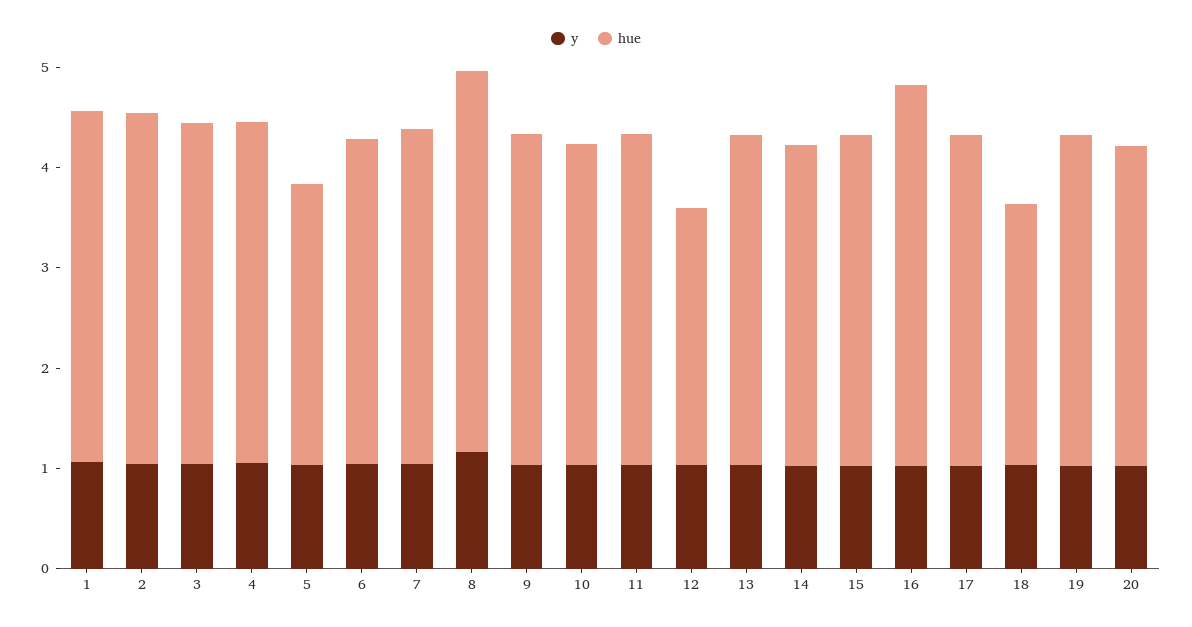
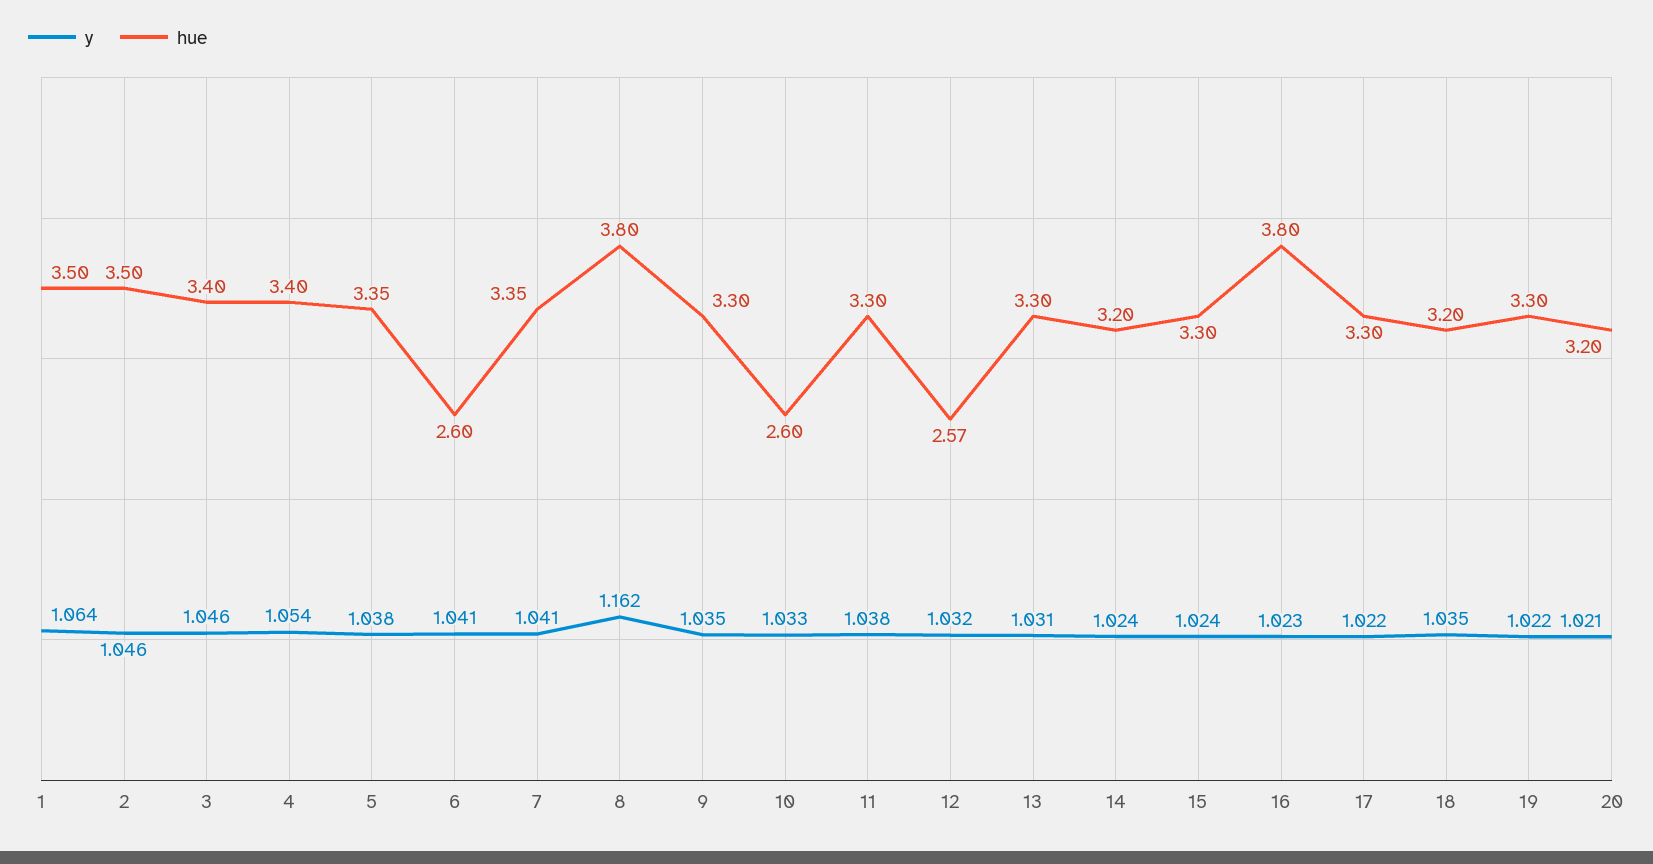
  {
    "y": {
      "1": 1.064,
      "2": 1.046,
      "3": 1.046,
      "4": 1.054,
      "5": 1.038,
      "6": 1.041,
      "7": 1.041,
      "8": 1.162,
      "9": 1.035,
      "10": 1.033,
      "11": 1.038,
      "12": 1.032,
      "13": 1.031,
      "14": 1.024,
      "15": 1.024,
      "16": 1.023,
      "17": 1.022,
      "18": 1.035,
      "19": 1.022,
      "20": 1.021
    },
    "hue": {
      "1": 3.5,
      "2": 3.5,
      "3": 3.4,
      "4": 3.4,
-     "5": 2.8,
+     "5": 3.35,
-     "6": 3.2,
+     "6": 2.6,
      "7": 3.35,
      "8": 3.8,
      "9": 3.3,
-     "10": 3.2,
+     "10": 2.6,
      "11": 3.3,
      "12": 2.57,
      "13": 3.3,
      "14": 3.2,
      "15": 3.3,
      "16": 3.8,
      "17": 3.3,
-     "18": 2.6,
+     "18": 3.2,
      "19": 3.3,
      "20": 3.2
    }
  }

